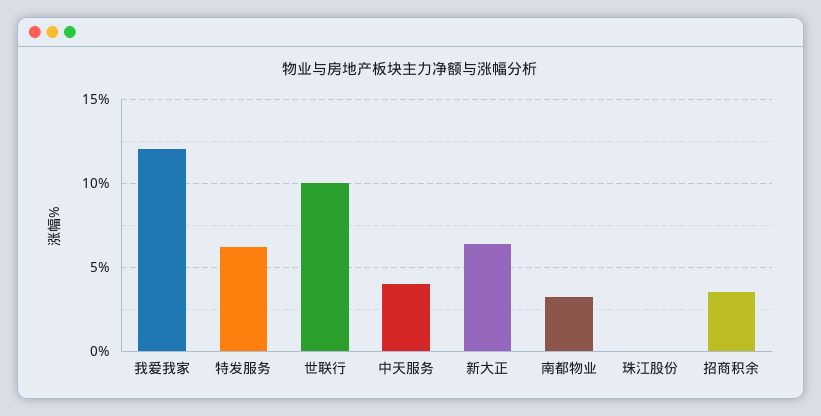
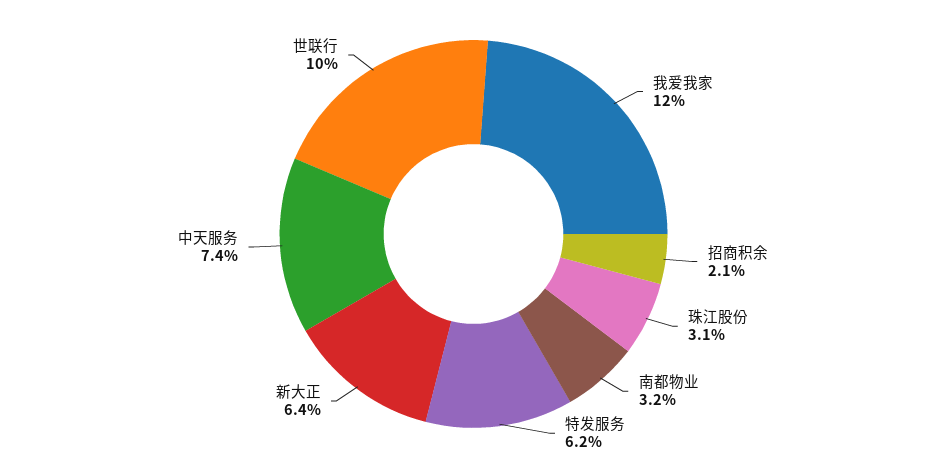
  {
    "我爱我家": 12,
    "特发服务": 6.2,
    "世联行": 10,
-   "中天服务": 4,
+   "中天服务": 7.4,
    "新大正": 6.4,
    "南都物业": 3.2,
-   "珠江股份": 0,
+   "珠江股份": 3.1,
-   "招商积余": 3.5
+   "招商积余": 2.1
  }

